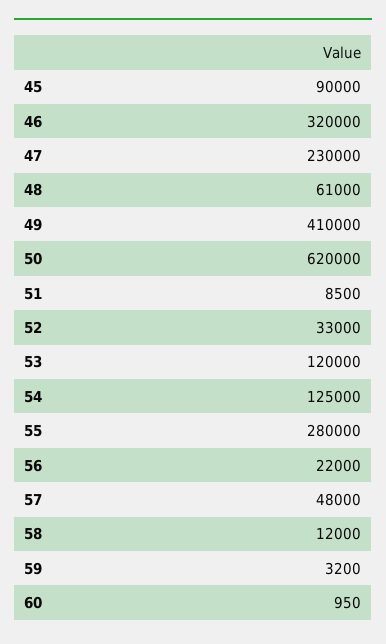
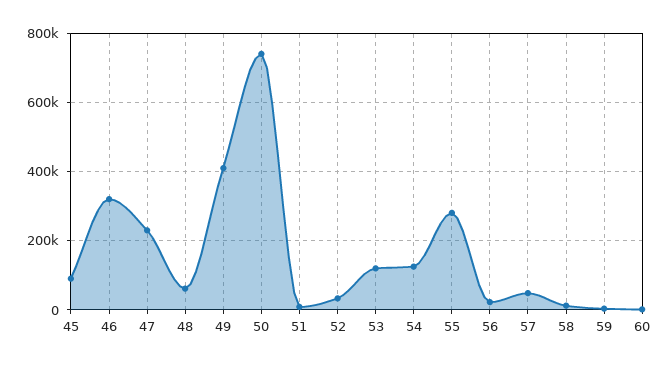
  {
    "45": 90000,
    "46": 320000,
    "47": 230000,
    "48": 61000,
    "49": 410000,
-   "50": 620000,
+   "50": 740000,
    "51": 8500,
    "52": 33000,
    "53": 120000,
    "54": 125000,
    "55": 280000,
    "56": 22000,
    "57": 48000,
    "58": 12000,
    "59": 3200,
    "60": 950
  }

